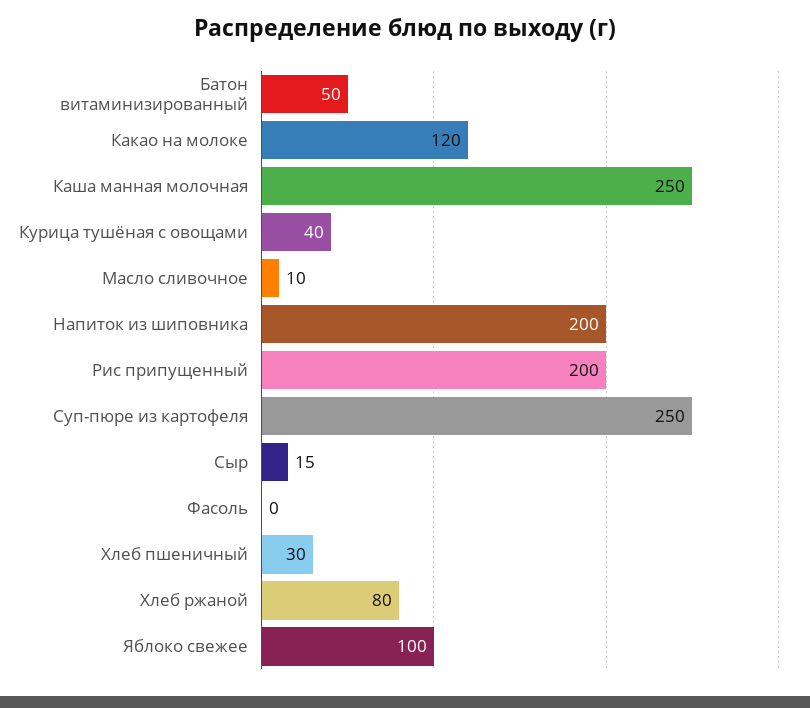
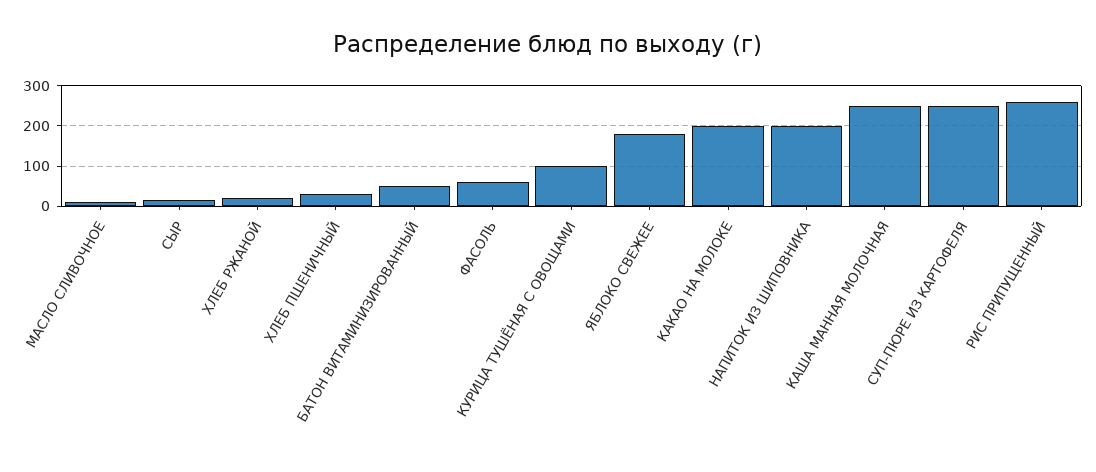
  {
    "Батон витаминизированный": 50,
-   "Какао на молоке": 120,
+   "Какао на молоке": 200,
    "Каша манная молочная": 250,
-   "Курица тушёная с овощами": 40,
+   "Курица тушёная с овощами": 100,
    "Масло сливочное": 10,
    "Напиток из шиповника": 200,
-   "Рис припущенный": 200,
+   "Рис припущенный": 260,
    "Суп-пюре из картофеля": 250,
    "Сыр": 15,
-   "Фасоль": 0,
+   "Фасоль": 60,
    "Хлеб пшеничный": 30,
-   "Хлеб ржаной": 80,
+   "Хлеб ржаной": 20,
-   "Яблоко свежее": 100
+   "Яблоко свежее": 180
  }

